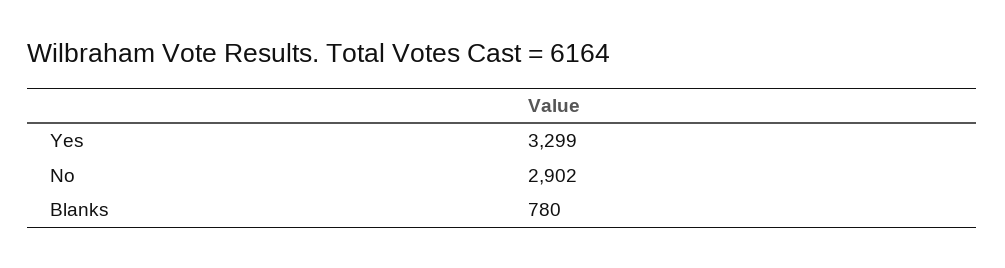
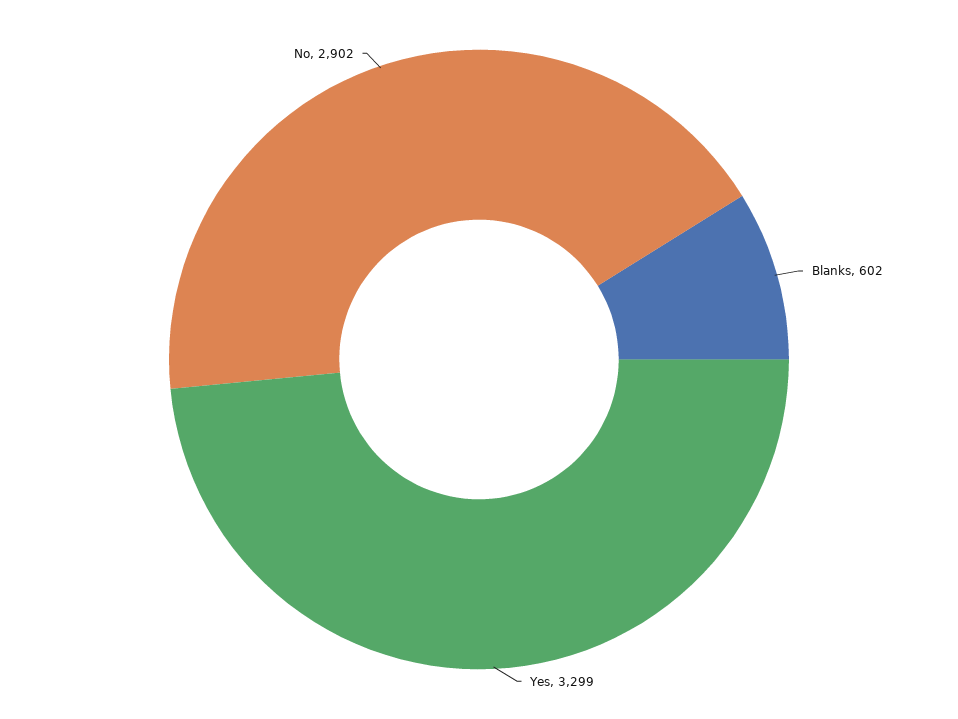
  {
    "Yes": 3299,
    "No": 2902,
-   "Blanks": 780
+   "Blanks": 602
  }

